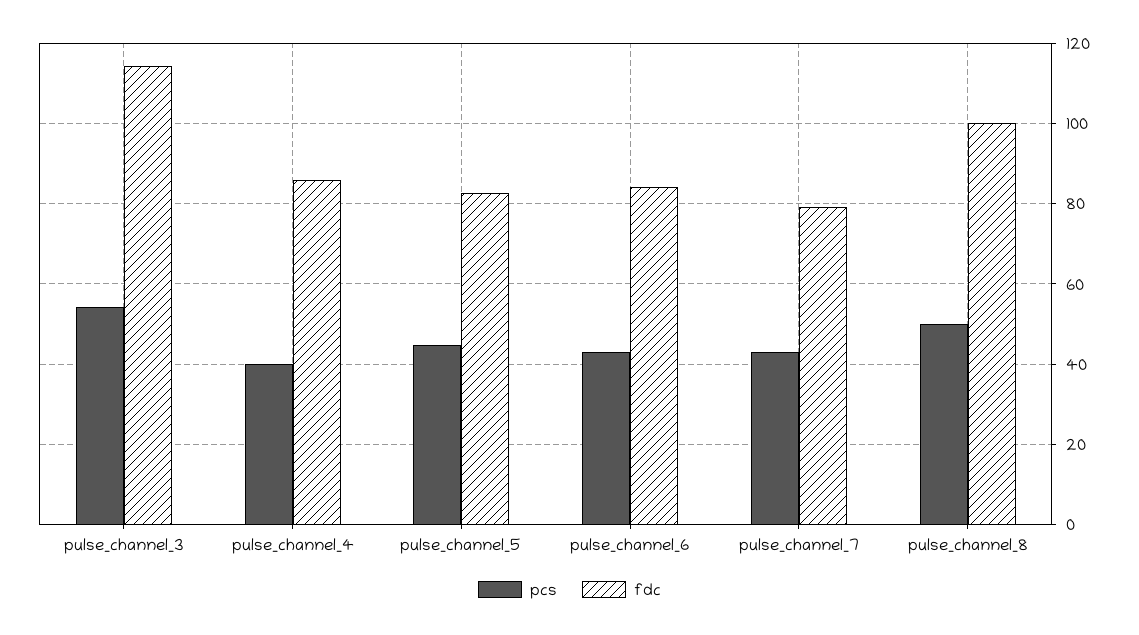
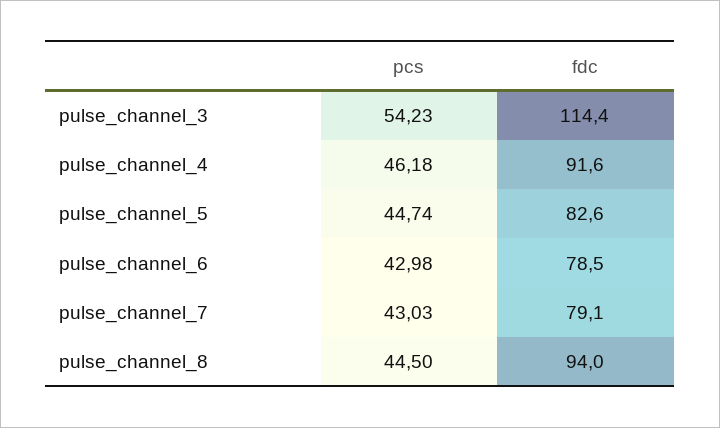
  {
    "pcs": {
      "pulse_channel_3": 54.23,
-     "pulse_channel_4": 40,
+     "pulse_channel_4": 46.18,
      "pulse_channel_5": 44.74,
      "pulse_channel_6": 42.98,
      "pulse_channel_7": 43.03,
-     "pulse_channel_8": 50
+     "pulse_channel_8": 44.5
    },
    "fdc": {
      "pulse_channel_3": 114.4,
-     "pulse_channel_4": 86,
+     "pulse_channel_4": 91.6,
      "pulse_channel_5": 82.6,
-     "pulse_channel_6": 84,
+     "pulse_channel_6": 78.5,
      "pulse_channel_7": 79.1,
-     "pulse_channel_8": 100
+     "pulse_channel_8": 94
    }
  }

